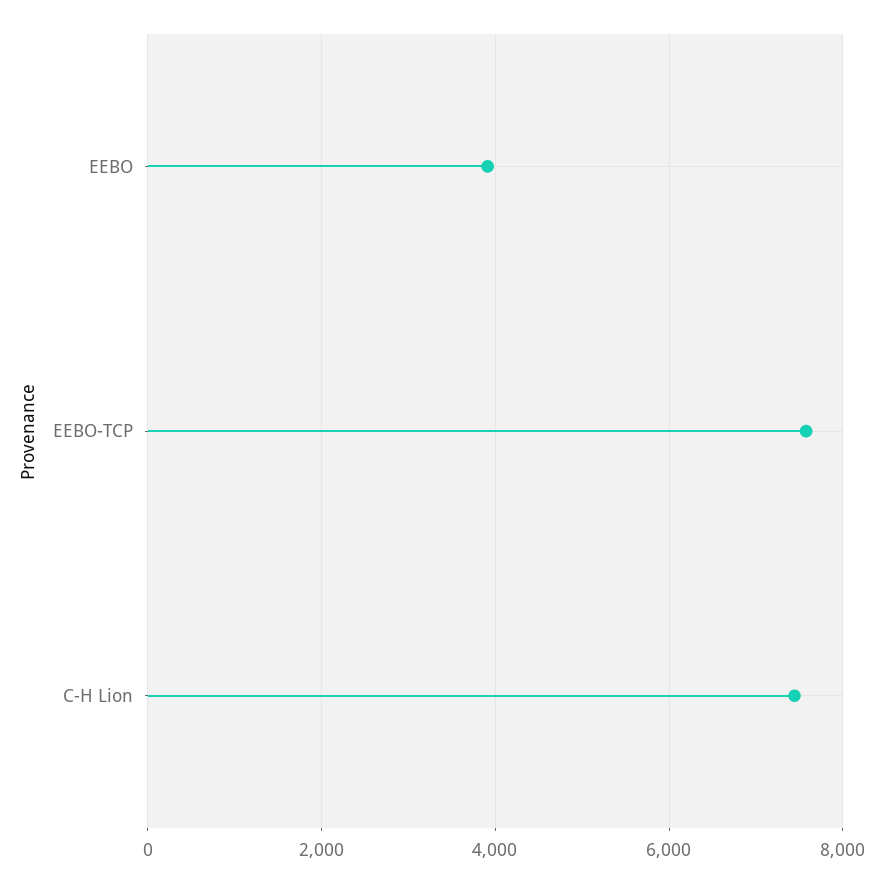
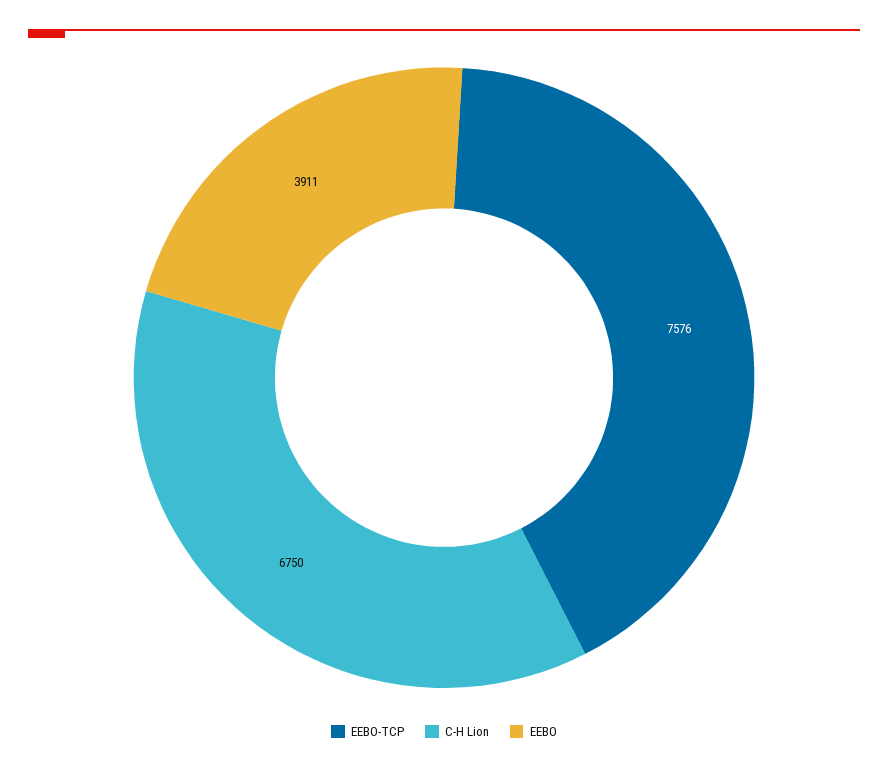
  {
    "EEBO": 3911,
    "EEBO-TCP": 7576,
-   "C-H Lion": 7400
+   "C-H Lion": 6750
  }

